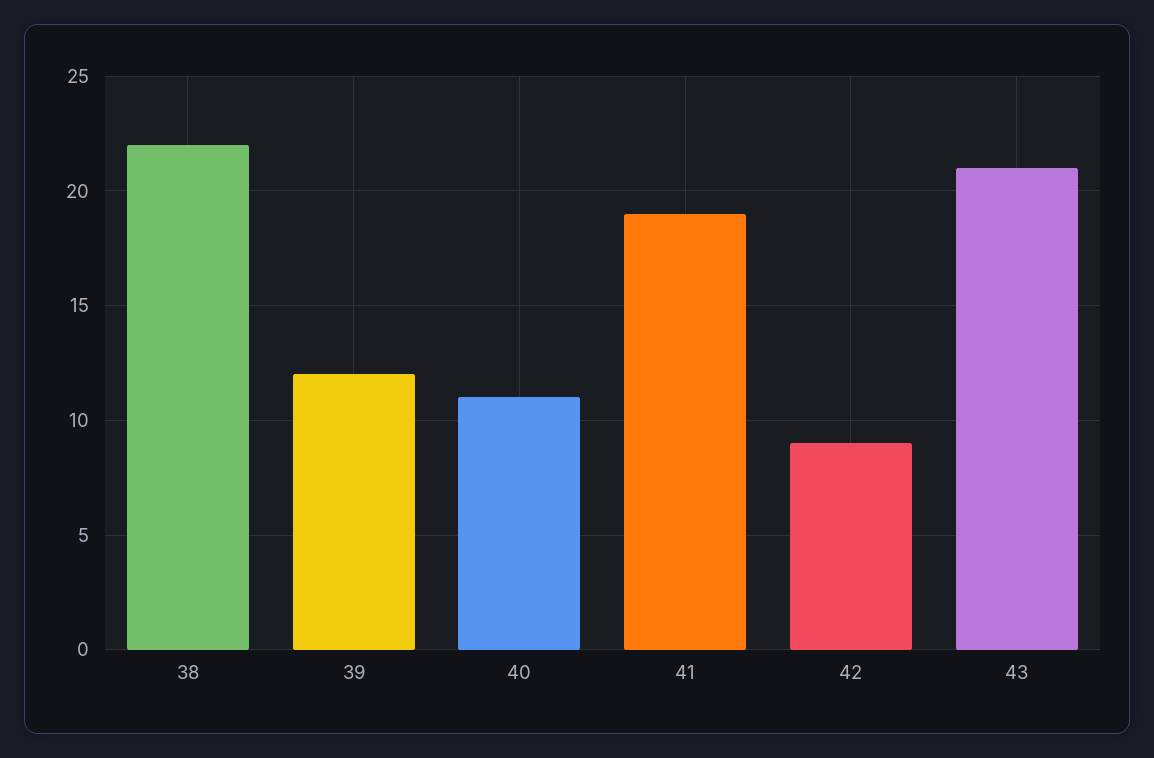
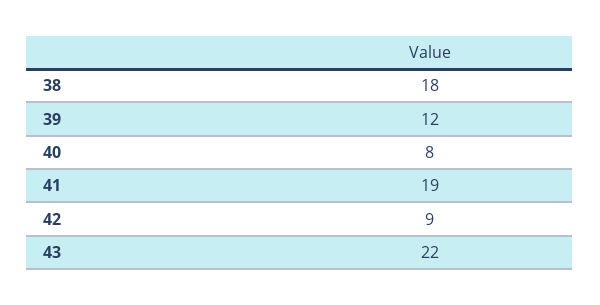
  {
-   "38": 22,
+   "38": 18,
    "39": 12,
-   "40": 11,
+   "40": 8,
    "41": 19,
    "42": 9,
-   "43": 21
+   "43": 22
  }

